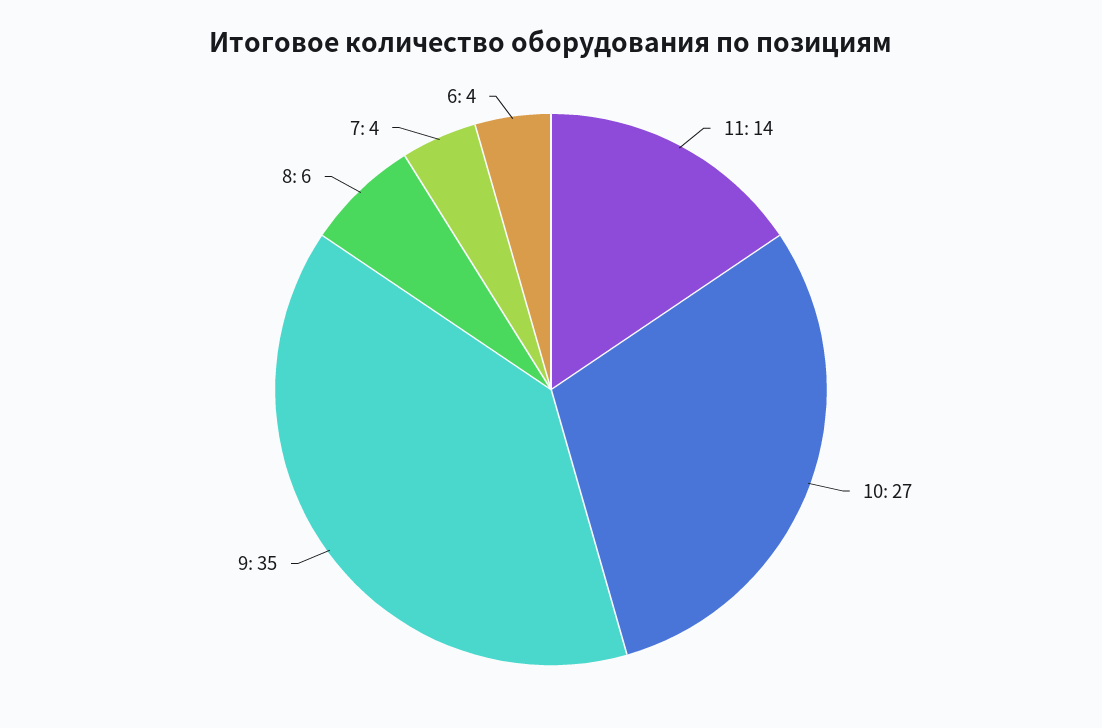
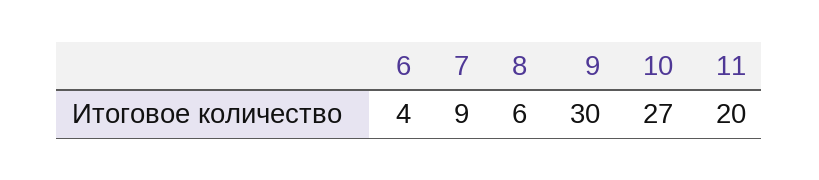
  {
-   "11": 14,
+   "11": 20,
    "10": 27,
-   "9": 35,
+   "9": 30,
    "8": 6,
-   "7": 4,
+   "7": 9,
    "6": 4
  }

